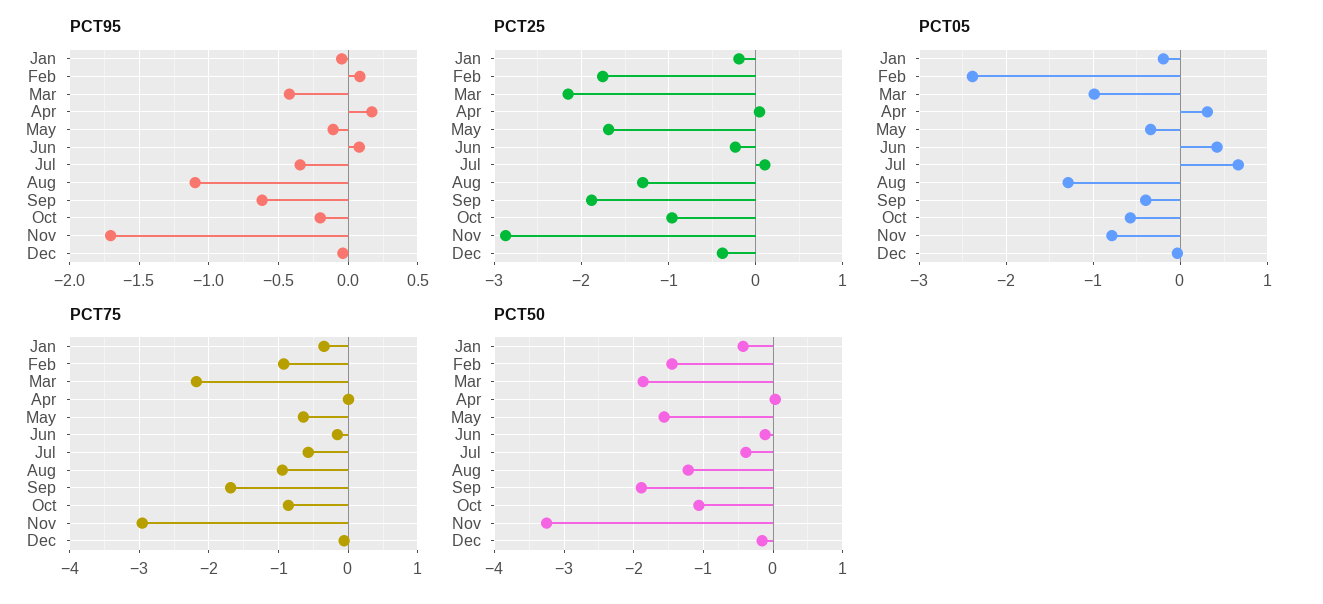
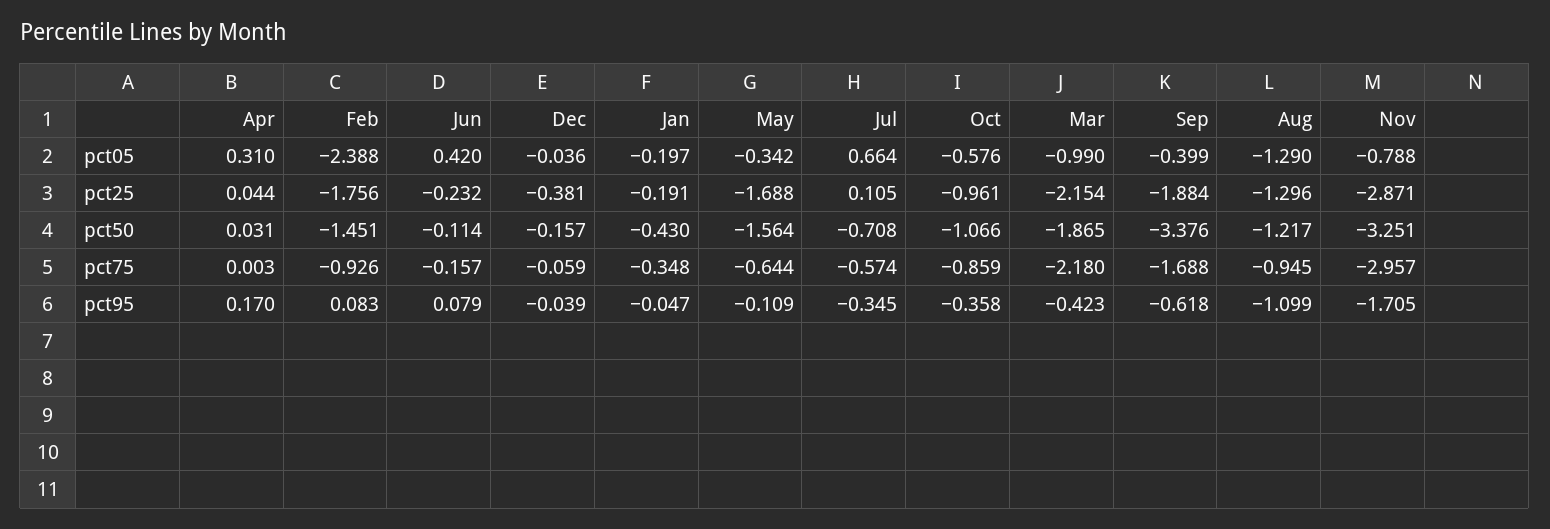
  {
    "PCT95": {
      "Jan": -0.047,
      "Feb": 0.083,
      "Mar": -0.423,
      "Apr": 0.17,
      "May": -0.109,
      "Jun": 0.079,
      "Jul": -0.345,
      "Aug": -1.099,
      "Sep": -0.618,
-     "Oct": -0.2,
+     "Oct": -0.358,
      "Nov": -1.705,
      "Dec": -0.039
    },
    "PCT25": {
      "Jan": -0.191,
      "Feb": -1.756,
      "Mar": -2.154,
      "Apr": 0.044,
      "May": -1.688,
      "Jun": -0.232,
      "Jul": 0.105,
      "Aug": -1.296,
      "Sep": -1.884,
      "Oct": -0.961,
      "Nov": -2.871,
      "Dec": -0.381
    },
    "PCT05": {
      "Jan": -0.197,
      "Feb": -2.388,
      "Mar": -0.99,
      "Apr": 0.31,
      "May": -0.342,
      "Jun": 0.42,
      "Jul": 0.664,
      "Aug": -1.29,
      "Sep": -0.399,
      "Oct": -0.576,
      "Nov": -0.788,
      "Dec": -0.036
    },
    "PCT75": {
      "Jan": -0.348,
      "Feb": -0.926,
      "Mar": -2.18,
      "Apr": 0.003,
      "May": -0.644,
      "Jun": -0.157,
      "Jul": -0.574,
      "Aug": -0.945,
      "Sep": -1.688,
      "Oct": -0.859,
      "Nov": -2.957,
      "Dec": -0.059
    },
    "PCT50": {
      "Jan": -0.43,
      "Feb": -1.451,
      "Mar": -1.865,
      "Apr": 0.031,
      "May": -1.564,
      "Jun": -0.114,
-     "Jul": -0.4,
+     "Jul": -0.708,
      "Aug": -1.217,
-     "Sep": -1.9,
+     "Sep": -3.376,
      "Oct": -1.066,
      "Nov": -3.251,
      "Dec": -0.157
    }
  }

